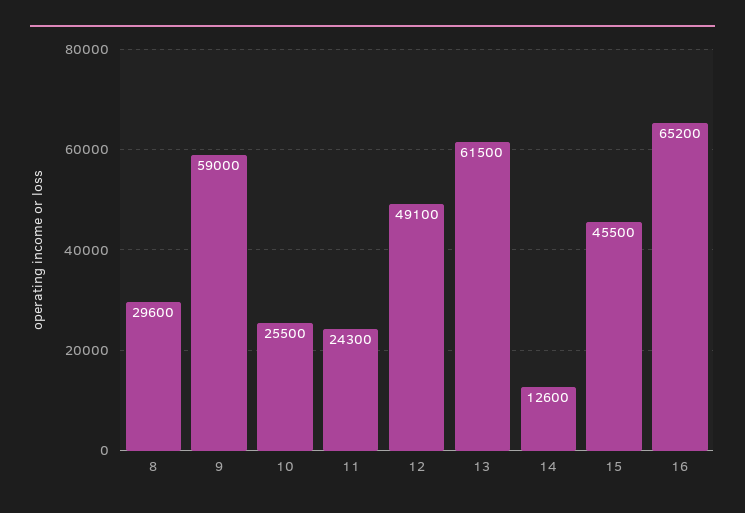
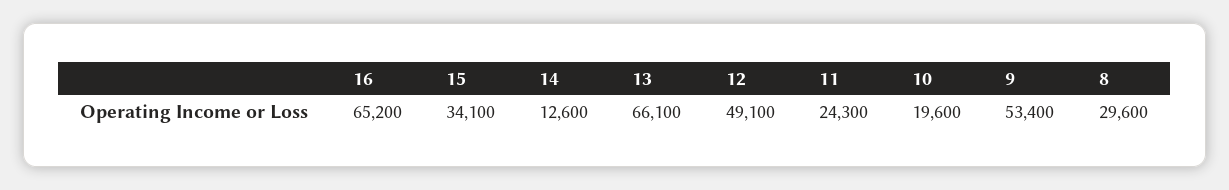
  {
    "8": 29600,
-   "9": 59000,
+   "9": 53400,
-   "10": 25500,
+   "10": 19600,
    "11": 24300,
    "12": 49100,
-   "13": 61500,
+   "13": 66100,
    "14": 12600,
-   "15": 45500,
+   "15": 34100,
    "16": 65200
  }

